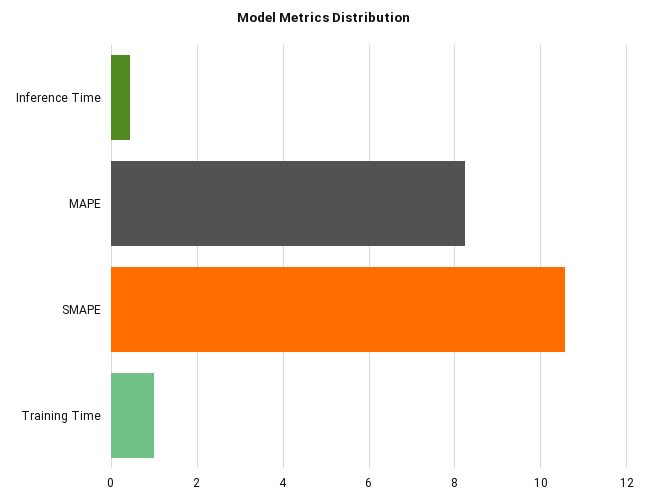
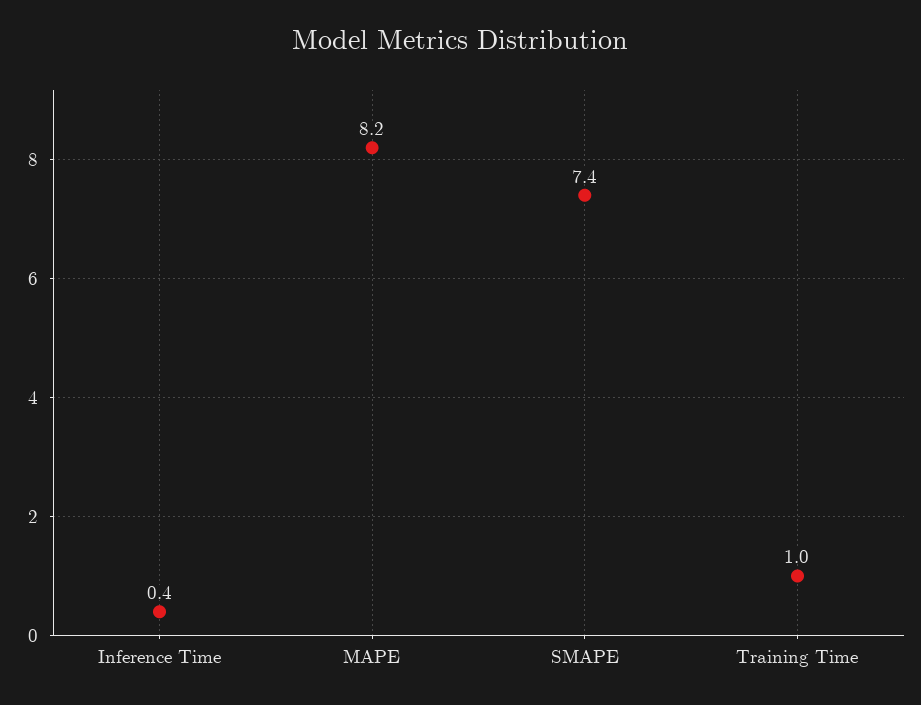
  {
    "Inference Time": 0.4,
    "MAPE": 8.2,
-   "SMAPE": 10.6,
+   "SMAPE": 7.4,
    "Training Time": 1
  }

